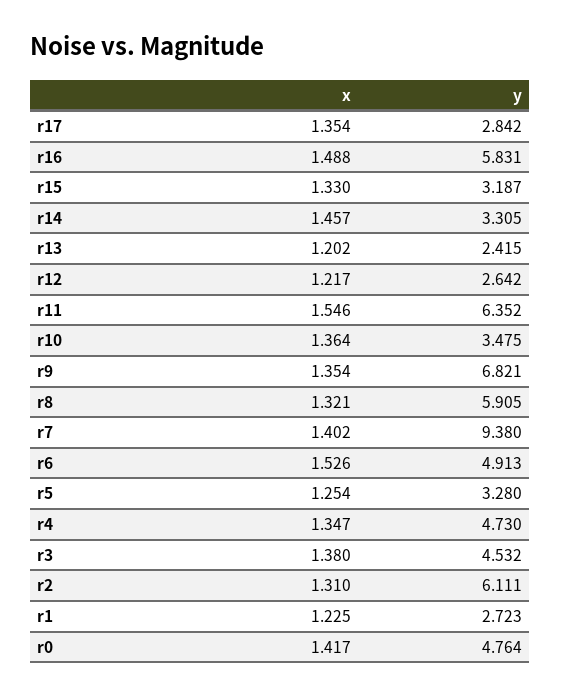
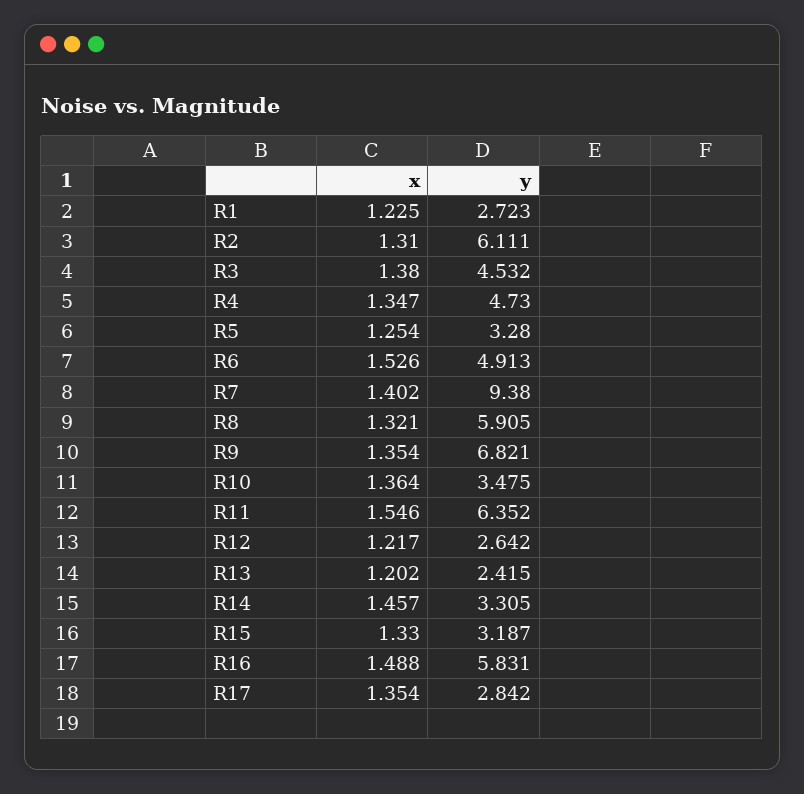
  {
    "x": {
      "r17": 1.354,
      "r16": 1.488,
      "r15": 1.33,
      "r14": 1.457,
      "r13": 1.202,
      "r12": 1.217,
      "r11": 1.546,
      "r10": 1.364,
      "r9": 1.354,
      "r8": 1.321,
      "r7": 1.402,
      "r6": 1.526,
      "r5": 1.254,
      "r4": 1.347,
      "r3": 1.38,
      "r2": 1.31,
-     "r1": 1.225,
+     "r1": 1.225
-     "r0": 1.417
    },
    "y": {
      "r17": 2.842,
      "r16": 5.831,
      "r15": 3.187,
      "r14": 3.305,
      "r13": 2.415,
      "r12": 2.642,
      "r11": 6.352,
      "r10": 3.475,
      "r9": 6.821,
      "r8": 5.905,
      "r7": 9.38,
      "r6": 4.913,
      "r5": 3.28,
      "r4": 4.73,
      "r3": 4.532,
      "r2": 6.111,
-     "r1": 2.723,
+     "r1": 2.723
-     "r0": 4.764
    }
  }

